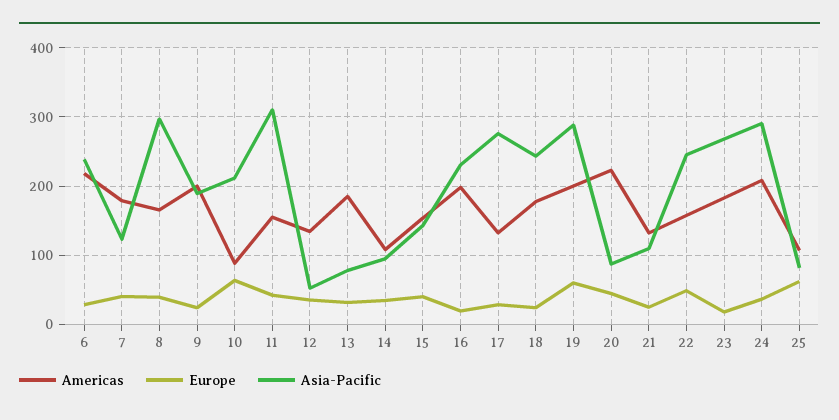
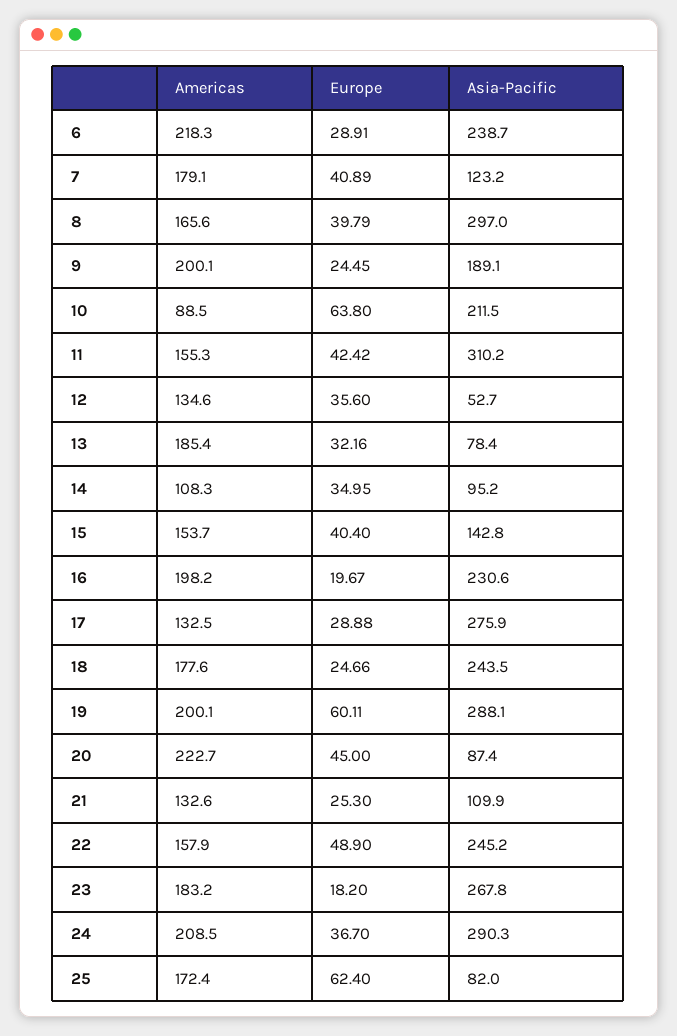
  {
    "Americas": {
      "6": 218.3,
      "7": 179.1,
      "8": 165.6,
      "9": 200.1,
      "10": 88.5,
      "11": 155.3,
      "12": 134.6,
      "13": 185.4,
      "14": 108.3,
      "15": 153.7,
      "16": 198.2,
      "17": 132.5,
      "18": 177.6,
      "19": 200.1,
      "20": 222.7,
      "21": 132.6,
      "22": 157.9,
      "23": 183.2,
      "24": 208.5,
-     "25": 110
+     "25": 172.4
    },
    "Europe": {
      "6": 28.91,
      "7": 40.89,
      "8": 39.79,
      "9": 24.45,
      "10": 63.8,
      "11": 42.42,
      "12": 35.6,
      "13": 32.16,
      "14": 34.95,
      "15": 40.4,
      "16": 19.67,
      "17": 28.88,
      "18": 24.66,
      "19": 60.11,
      "20": 45,
      "21": 25.3,
      "22": 48.9,
      "23": 18.2,
      "24": 36.7,
      "25": 62.4
    },
    "Asia-Pacific": {
      "6": 238.7,
      "7": 123.2,
      "8": 297,
      "9": 189.1,
      "10": 211.5,
      "11": 310.2,
      "12": 52.7,
      "13": 78.4,
      "14": 95.2,
      "15": 142.8,
      "16": 230.6,
      "17": 275.9,
      "18": 243.5,
      "19": 288.1,
      "20": 87.4,
      "21": 109.9,
      "22": 245.2,
      "23": 267.8,
      "24": 290.3,
      "25": 82
    }
  }

